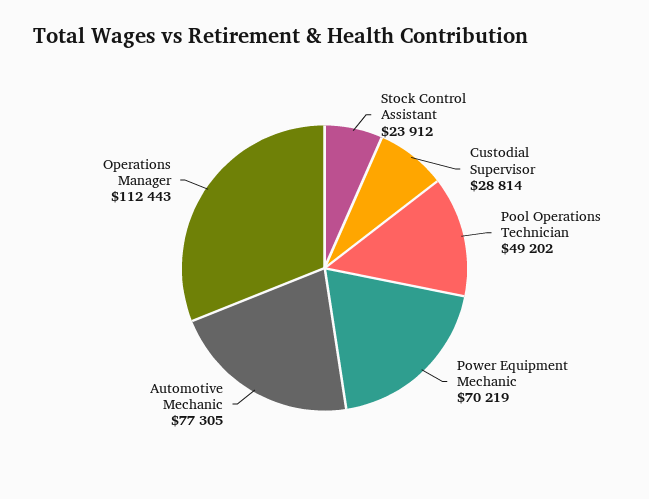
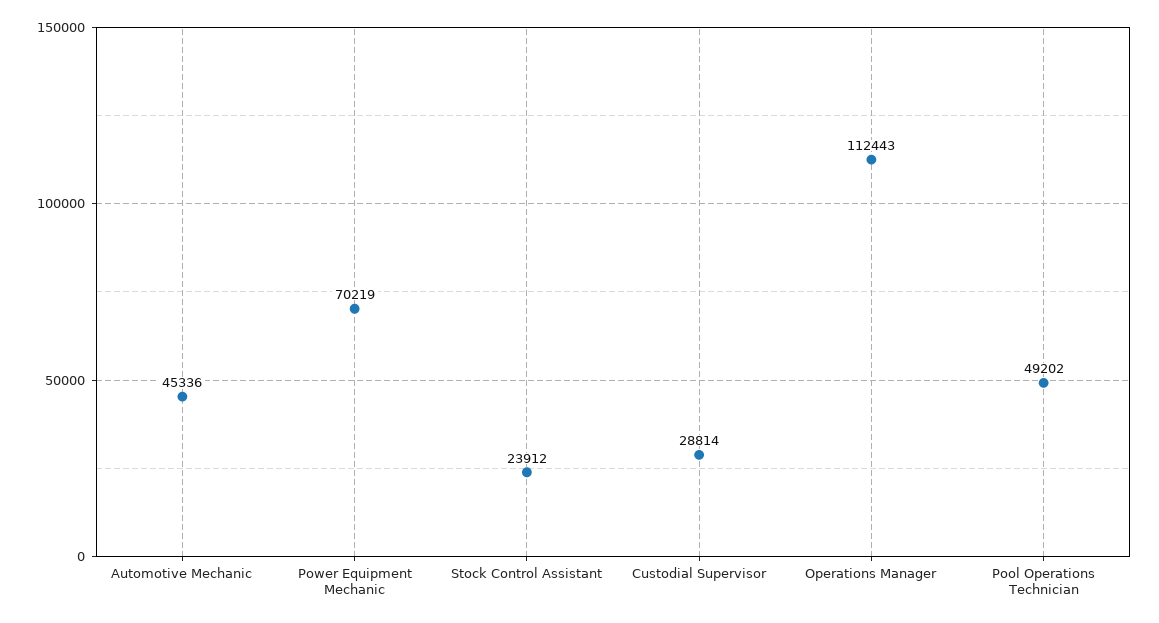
  {
    "Stock Control Assistant": 23912,
    "Custodial Supervisor": 28814,
    "Pool Operations Technician": 49202,
    "Power Equipment Mechanic": 70219,
-   "Automotive Mechanic": 77305,
+   "Automotive Mechanic": 45336,
    "Operations Manager": 112443
  }

